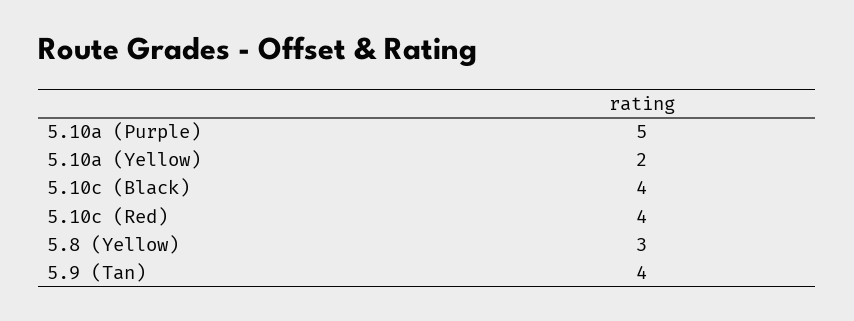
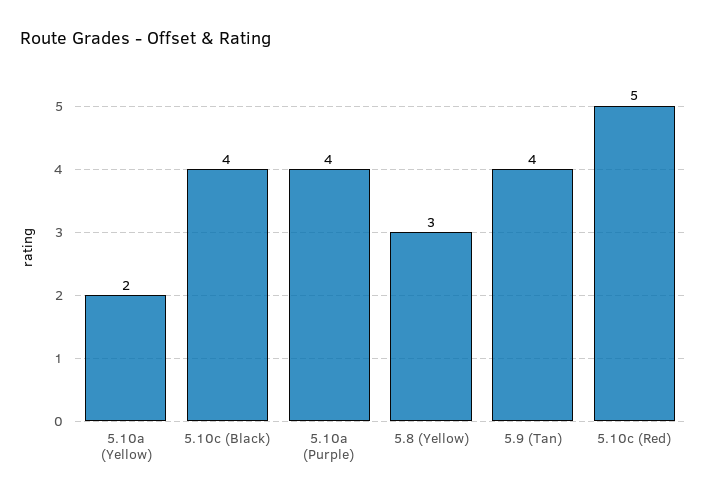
  {
-   "5.10a (Purple)": 5,
+   "5.10a (Purple)": 4,
    "5.10a (Yellow)": 2,
    "5.10c (Black)": 4,
-   "5.10c (Red)": 4,
+   "5.10c (Red)": 5,
    "5.8 (Yellow)": 3,
    "5.9 (Tan)": 4
  }

